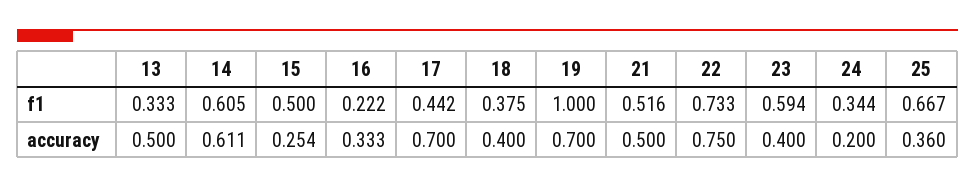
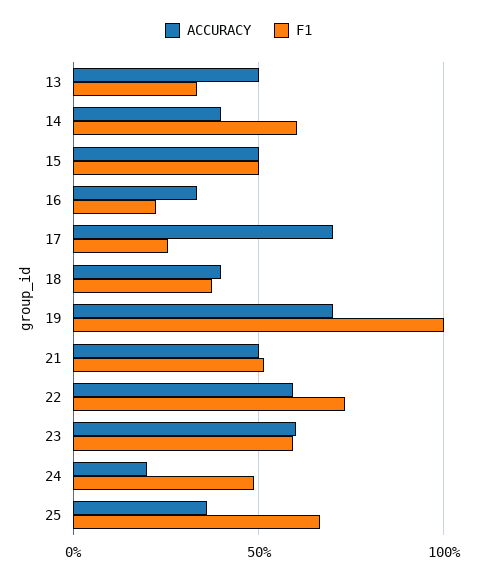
  {
    "f1": {
      "13": 0.333,
      "14": 0.605,
      "15": 0.5,
      "16": 0.222,
-     "17": 0.442,
+     "17": 0.25,
      "18": 0.375,
      "19": 1,
      "21": 0.516,
      "22": 0.733,
      "23": 0.594,
-     "24": 0.344,
+     "24": 0.5,
      "25": 0.667
    },
    "accuracy": {
      "13": 0.5,
-     "14": 0.611,
+     "14": 0.4,
-     "15": 0.254,
+     "15": 0.5,
      "16": 0.333,
      "17": 0.7,
      "18": 0.4,
      "19": 0.7,
      "21": 0.5,
-     "22": 0.75,
+     "22": 0.6,
-     "23": 0.4,
+     "23": 0.6,
      "24": 0.2,
      "25": 0.36
    }
  }

